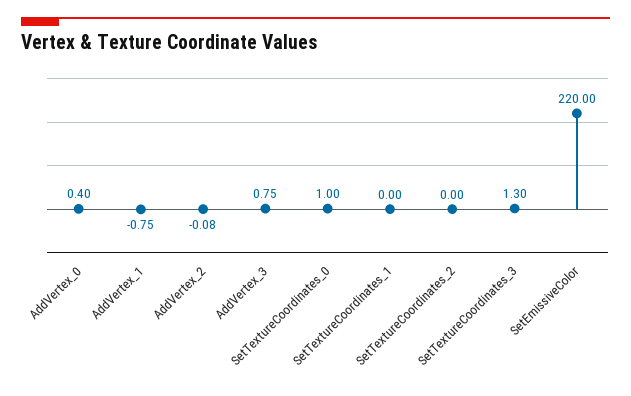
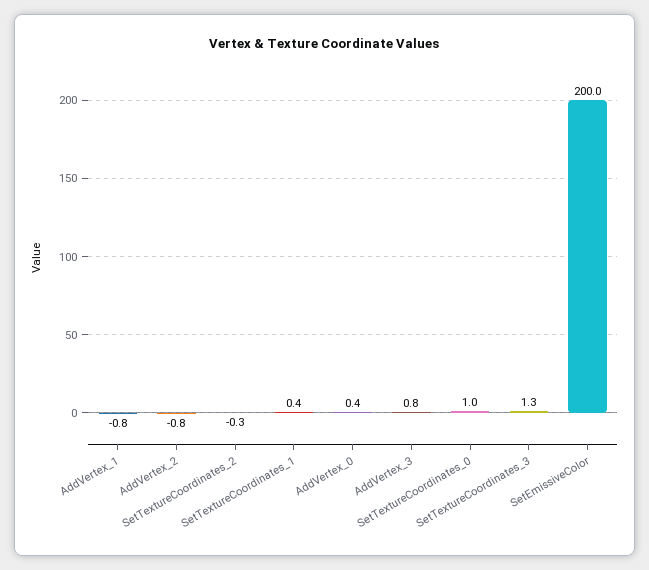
  {
    "AddVertex_0": 0.4,
    "AddVertex_1": -0.75,
-   "AddVertex_2": -0.08,
+   "AddVertex_2": -0.8,
    "AddVertex_3": 0.75,
    "SetTextureCoordinates_0": 1,
-   "SetTextureCoordinates_1": 0,
+   "SetTextureCoordinates_1": 0.4,
-   "SetTextureCoordinates_2": 0,
+   "SetTextureCoordinates_2": -0.3,
    "SetTextureCoordinates_3": 1.3,
-   "SetEmissiveColor": 220
+   "SetEmissiveColor": 200
  }

